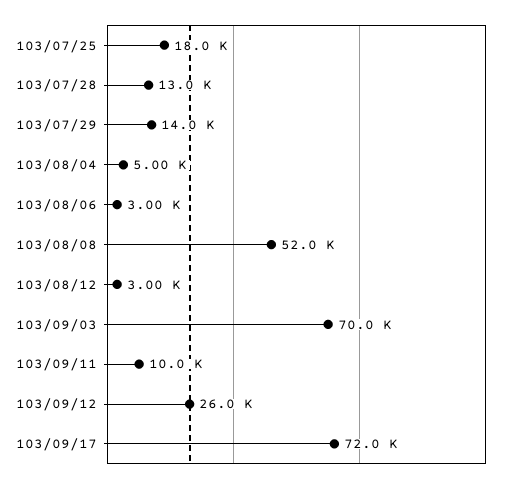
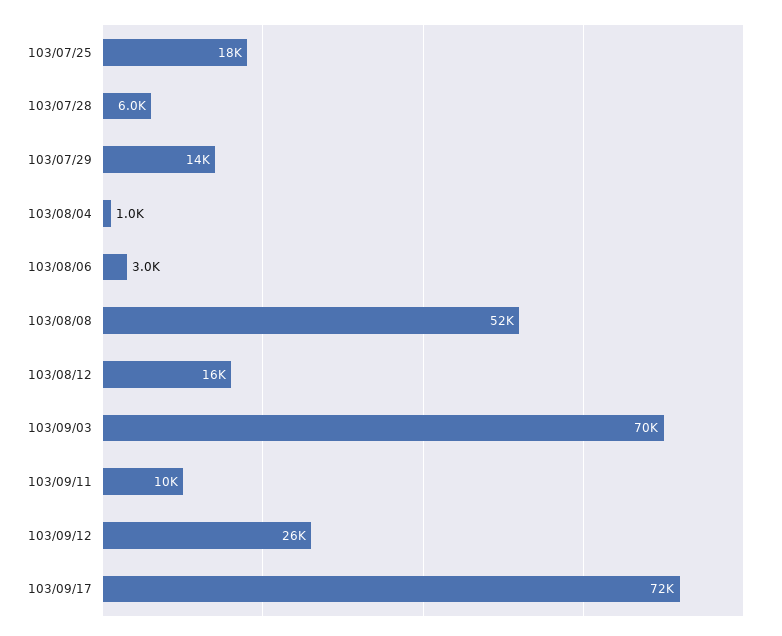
  {
    "103/07/25": 18000,
-   "103/07/28": 13000,
+   "103/07/28": 6000,
    "103/07/29": 14000,
-   "103/08/04": 5000,
+   "103/08/04": 1000,
    "103/08/06": 3000,
    "103/08/08": 52000,
-   "103/08/12": 3000,
+   "103/08/12": 16000,
    "103/09/03": 70000,
    "103/09/11": 10000,
    "103/09/12": 26000,
    "103/09/17": 72000
  }

